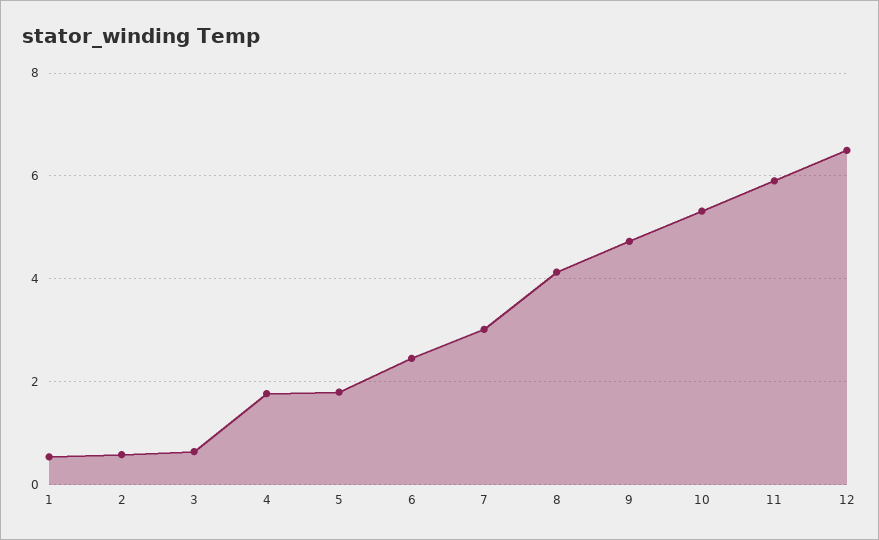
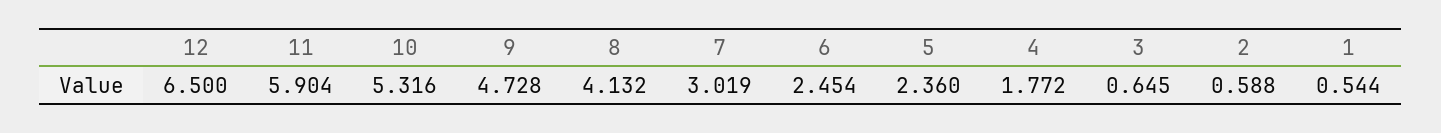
  {
    "1": 0.544,
    "2": 0.588,
    "3": 0.645,
    "4": 1.772,
-   "5": 1.8,
+   "5": 2.36,
    "6": 2.454,
    "7": 3.019,
    "8": 4.132,
    "9": 4.728,
    "10": 5.316,
    "11": 5.904,
    "12": 6.5
  }

